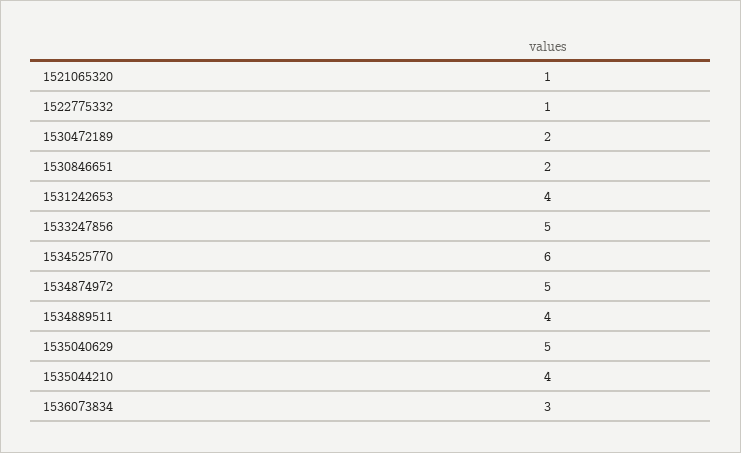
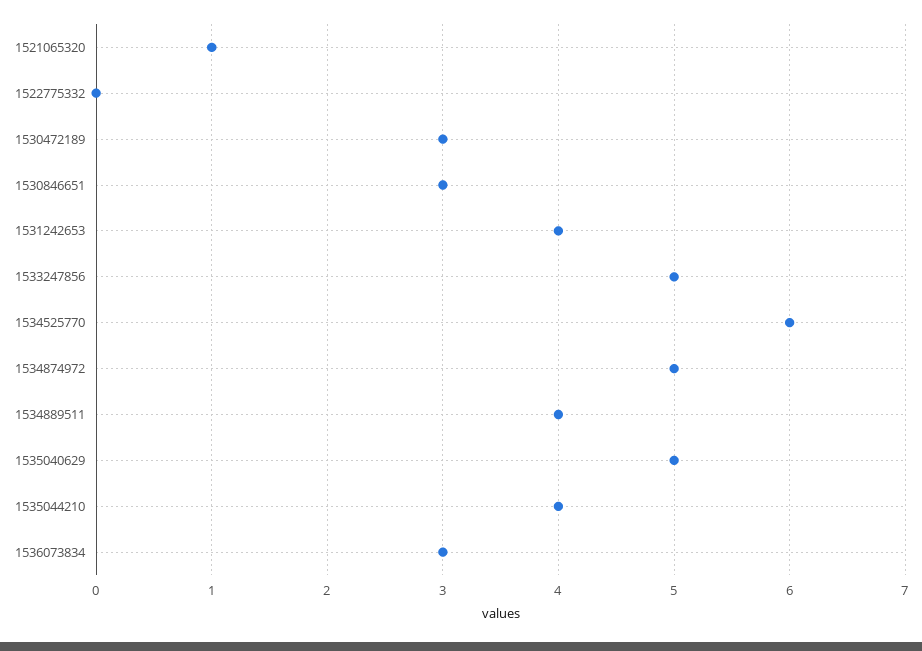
  {
    "1521065320": 1,
-   "1522775332": 1,
+   "1522775332": 0,
-   "1530472189": 2,
+   "1530472189": 3,
-   "1530846651": 2,
+   "1530846651": 3,
    "1531242653": 4,
    "1533247856": 5,
    "1534525770": 6,
    "1534874972": 5,
    "1534889511": 4,
    "1535040629": 5,
    "1535044210": 4,
    "1536073834": 3
  }

